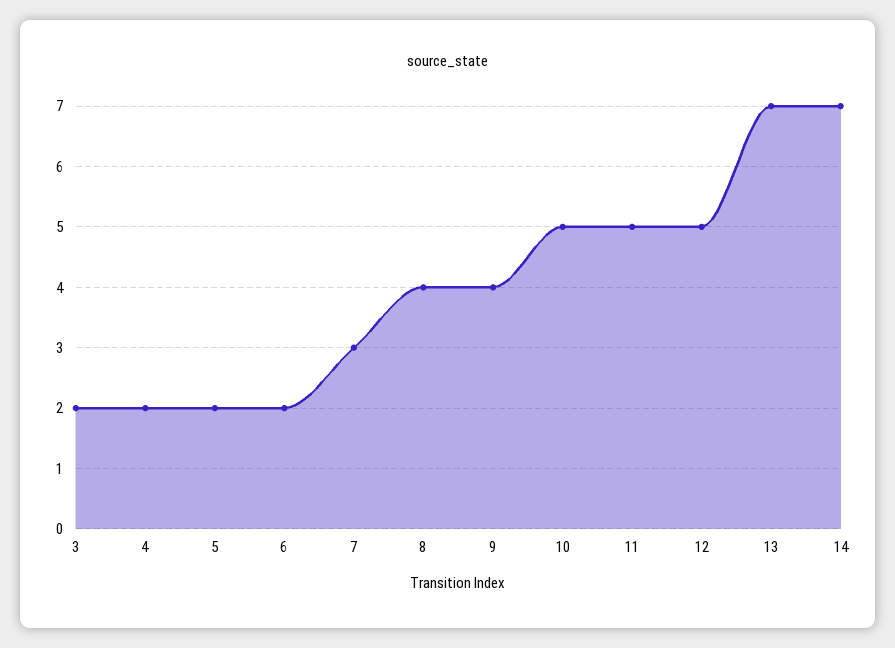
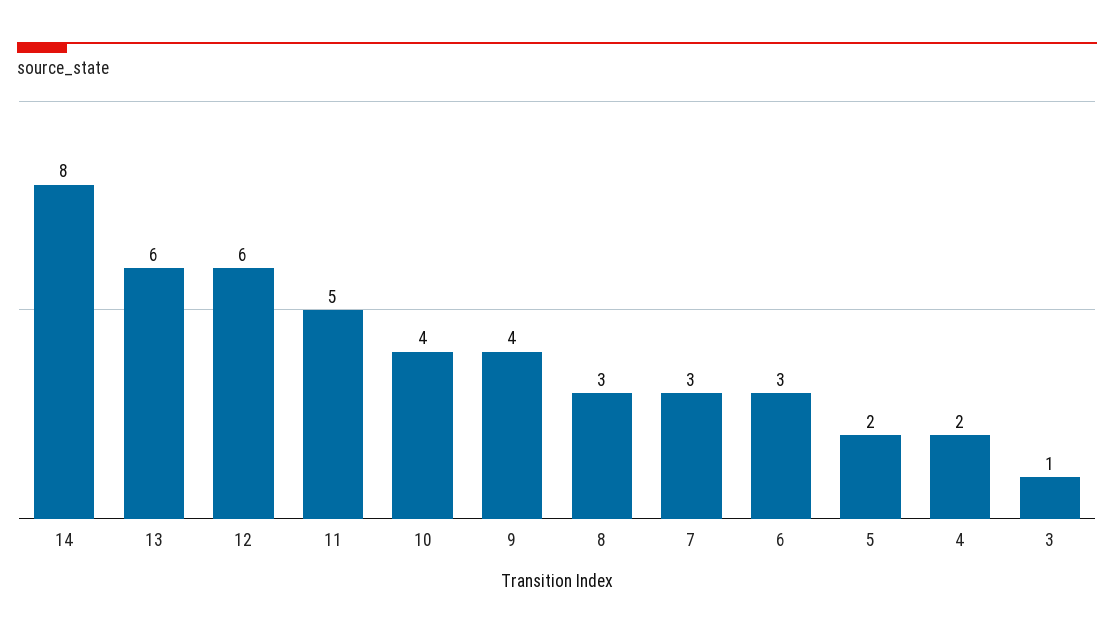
  {
-   "3": 2,
+   "3": 1,
    "4": 2,
    "5": 2,
-   "6": 2,
+   "6": 3,
    "7": 3,
-   "8": 4,
+   "8": 3,
    "9": 4,
-   "10": 5,
+   "10": 4,
    "11": 5,
-   "12": 5,
+   "12": 6,
-   "13": 7,
+   "13": 6,
-   "14": 7
+   "14": 8
  }

